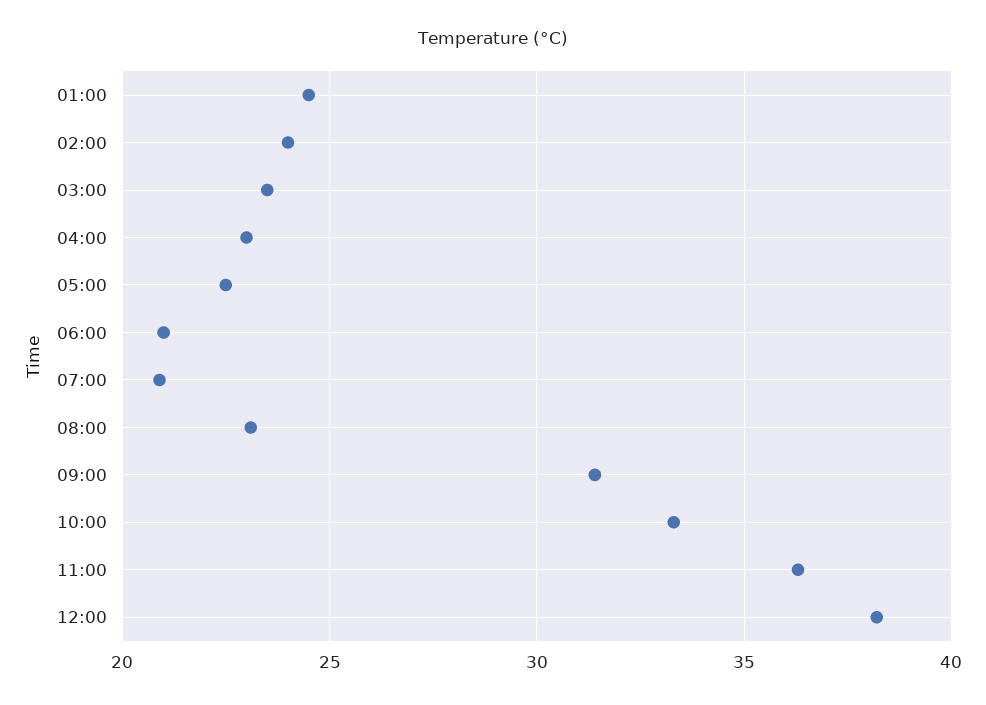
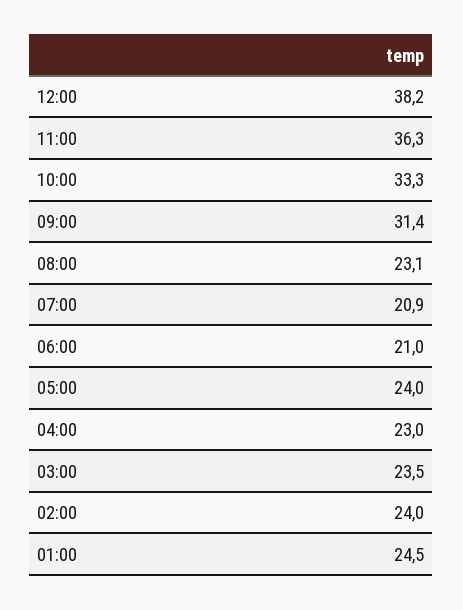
  {
    "01:00": 24.5,
    "02:00": 24,
    "03:00": 23.5,
    "04:00": 23,
-   "05:00": 22.5,
+   "05:00": 24,
    "06:00": 21,
    "07:00": 20.9,
    "08:00": 23.1,
    "09:00": 31.4,
    "10:00": 33.3,
    "11:00": 36.3,
    "12:00": 38.2
  }

